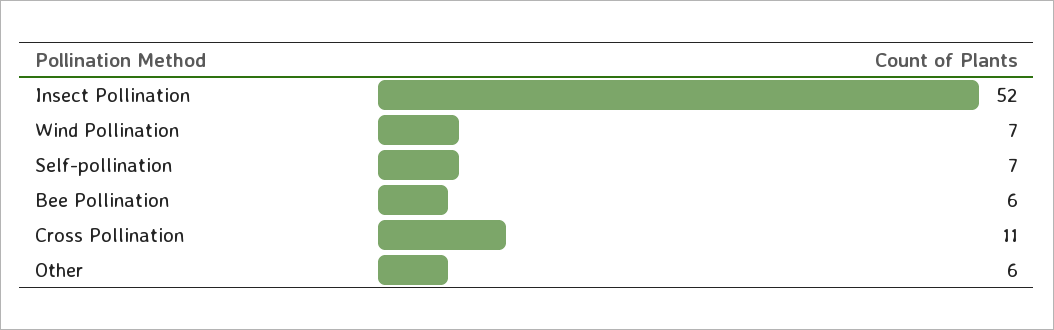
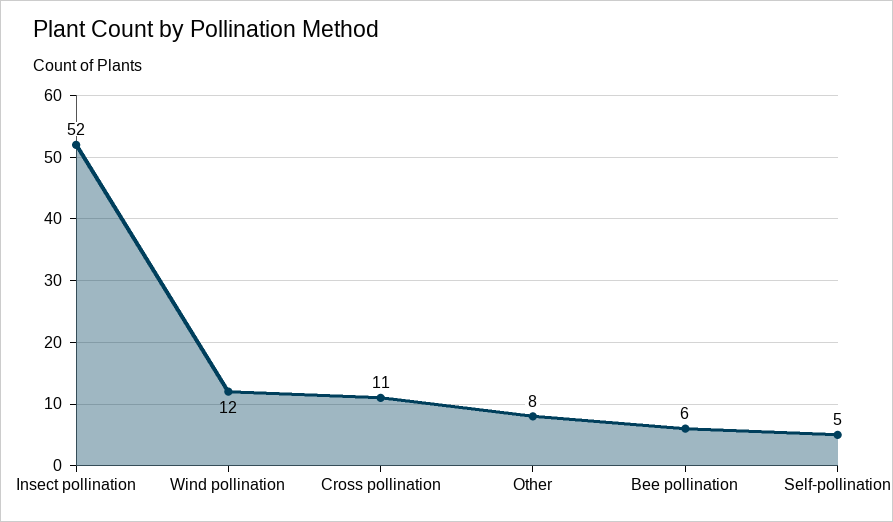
  {
    "Insect Pollination": 52,
-   "Wind Pollination": 7,
+   "Wind Pollination": 12,
-   "Self-pollination": 7,
+   "Self-pollination": 5,
    "Bee Pollination": 6,
    "Cross Pollination": 11,
-   "Other": 6
+   "Other": 8
  }

